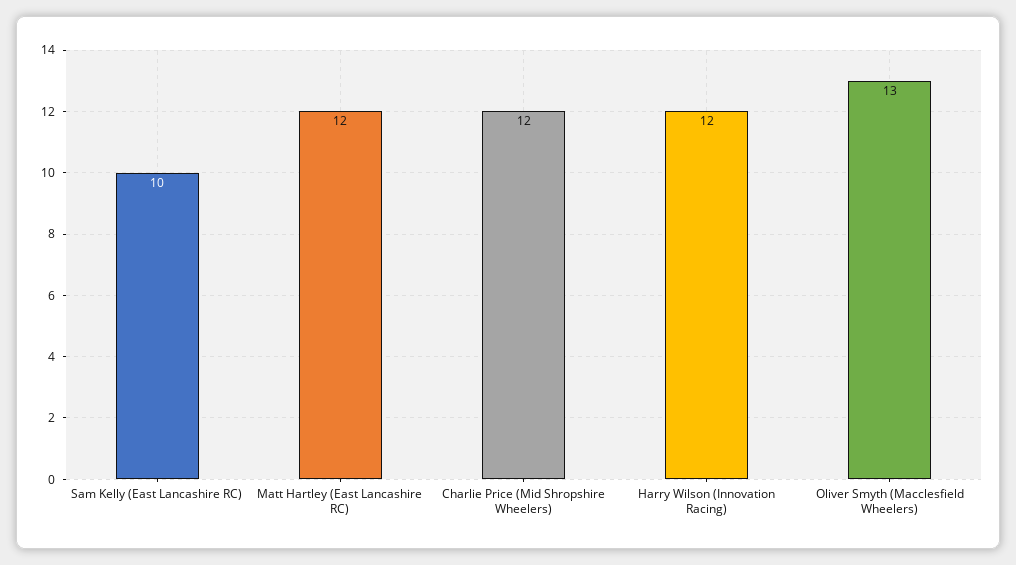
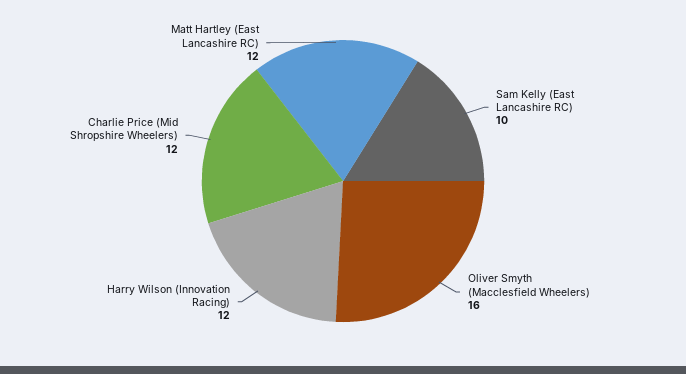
  {
    "Sam Kelly (East Lancashire RC)": 10,
    "Matt Hartley (East Lancashire RC)": 12,
    "Charlie Price (Mid Shropshire Wheelers)": 12,
    "Harry Wilson (Innovation Racing)": 12,
-   "Oliver Smyth (Macclesfield Wheelers)": 13
+   "Oliver Smyth (Macclesfield Wheelers)": 16
  }

